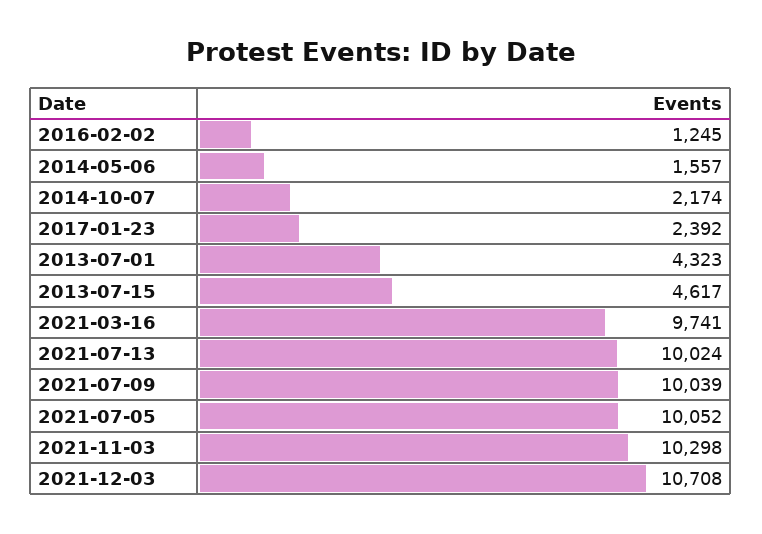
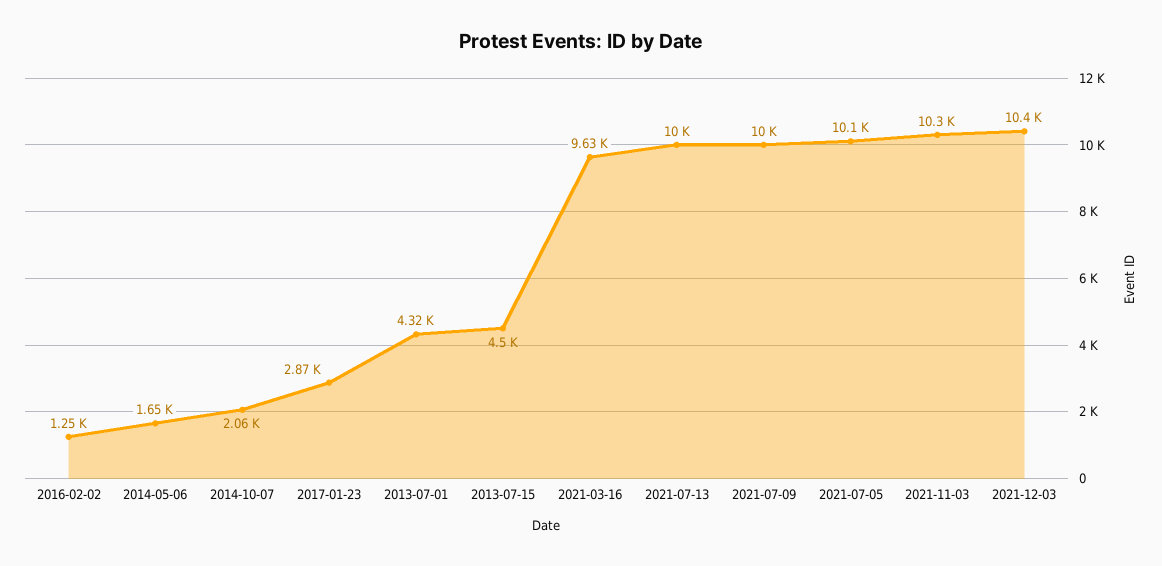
  {
    "2016-02-02": 1245,
-   "2014-05-06": 1557,
+   "2014-05-06": 1650,
-   "2014-10-07": 2174,
+   "2014-10-07": 2060,
-   "2017-01-23": 2392,
+   "2017-01-23": 2870,
    "2013-07-01": 4323,
-   "2013-07-15": 4617,
+   "2013-07-15": 4500,
-   "2021-03-16": 9741,
+   "2021-03-16": 9630,
    "2021-07-13": 10024,
    "2021-07-09": 10039,
    "2021-07-05": 10052,
    "2021-11-03": 10298,
-   "2021-12-03": 10708
+   "2021-12-03": 10400
  }

